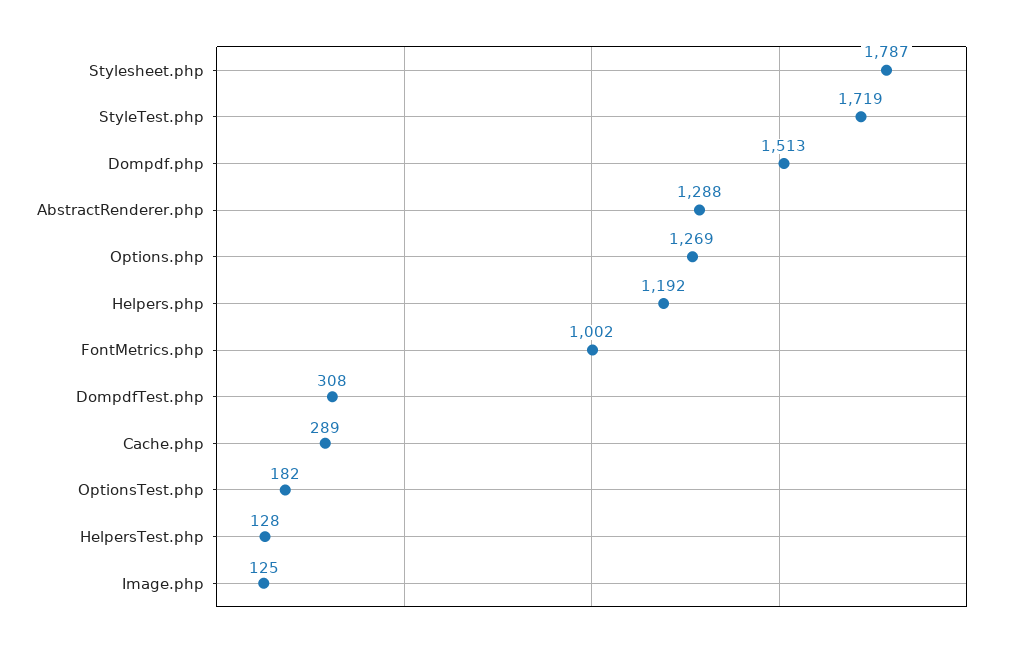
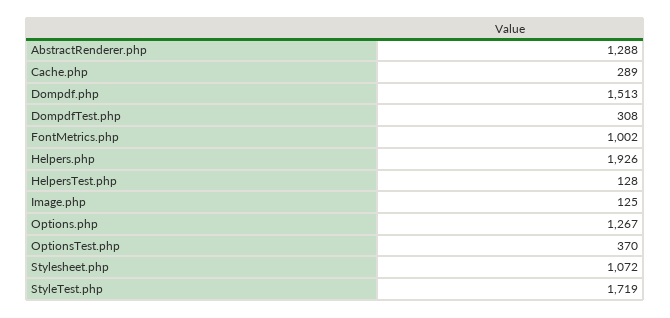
  {
-   "Stylesheet.php": 1787,
+   "Stylesheet.php": 1072,
    "StyleTest.php": 1719,
    "Dompdf.php": 1513,
    "AbstractRenderer.php": 1288,
-   "Options.php": 1269,
+   "Options.php": 1267,
-   "Helpers.php": 1192,
+   "Helpers.php": 1926,
    "FontMetrics.php": 1002,
    "DompdfTest.php": 308,
    "Cache.php": 289,
-   "OptionsTest.php": 182,
+   "OptionsTest.php": 370,
    "HelpersTest.php": 128,
    "Image.php": 125
  }

